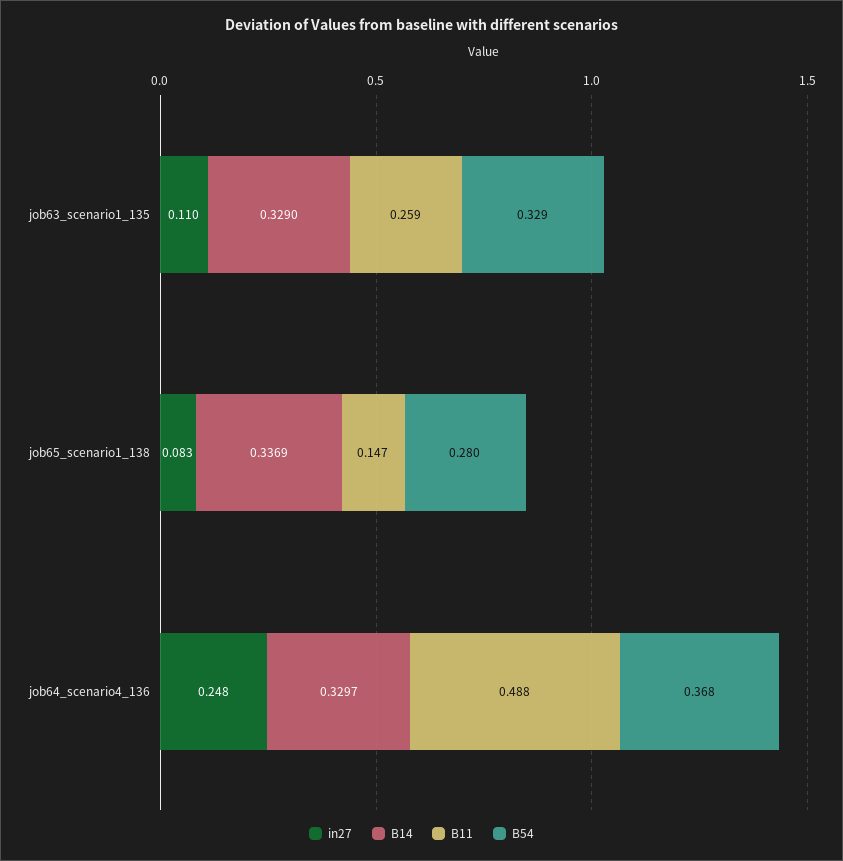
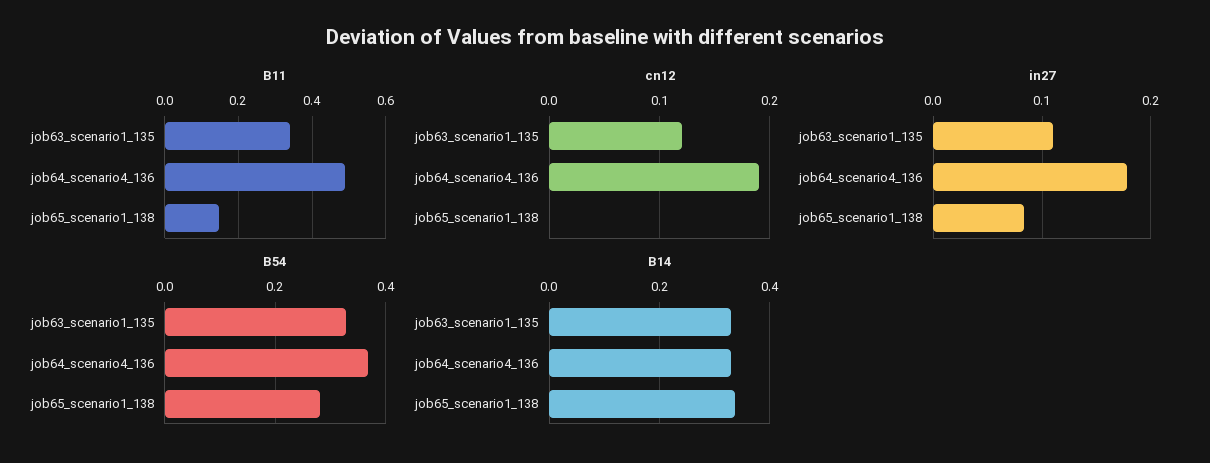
  {
    "in27": {
      "job63_scenario1_135": 0.11,
      "job65_scenario1_138": 0.083,
-     "job64_scenario4_136": 0.248
+     "job64_scenario4_136": 0.18
    },
    "B14": {
      "job63_scenario1_135": 0.329,
      "job65_scenario1_138": 0.3369,
      "job64_scenario4_136": 0.3297
    },
    "B11": {
-     "job63_scenario1_135": 0.259,
+     "job63_scenario1_135": 0.34,
      "job65_scenario1_138": 0.147,
      "job64_scenario4_136": 0.488
    },
    "B54": {
      "job63_scenario1_135": 0.329,
      "job65_scenario1_138": 0.28,
      "job64_scenario4_136": 0.368
-   }
+   },
+   "cn12": {
+     "job63_scenario1_135": 0.12,
+     "job64_scenario4_136": 0.19,
+     "job65_scenario1_138": 0
+   }
  }

